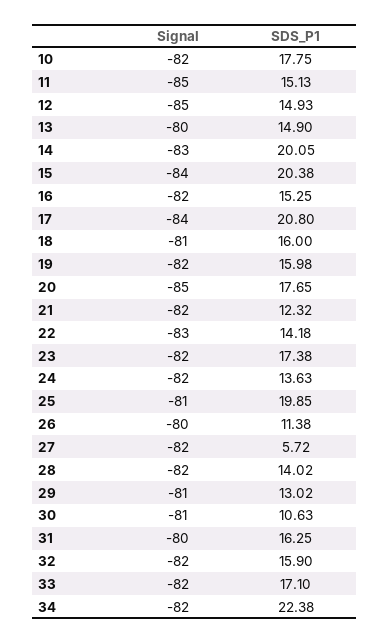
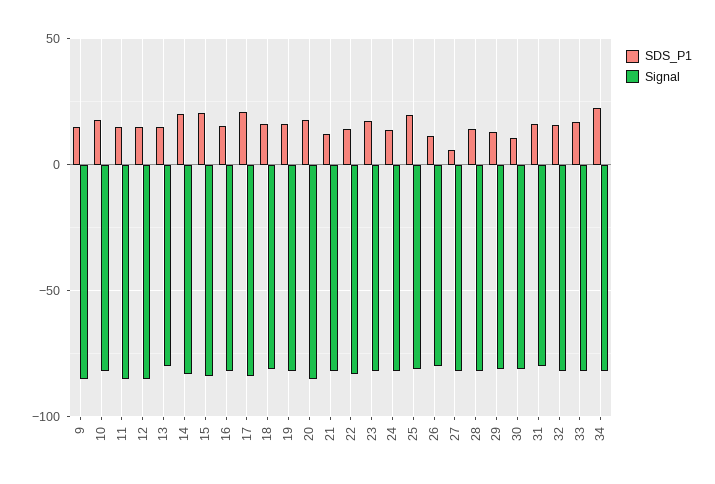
  {
    "Signal": {
      "10": -82,
      "11": -85,
      "12": -85,
      "13": -80,
      "14": -83,
      "15": -84,
      "16": -82,
      "17": -84,
      "18": -81,
      "19": -82,
      "20": -85,
      "21": -82,
      "22": -83,
      "23": -82,
      "24": -82,
      "25": -81,
      "26": -80,
      "27": -82,
      "28": -82,
      "29": -81,
      "30": -81,
      "31": -80,
      "32": -82,
      "33": -82,
-     "34": -82
+     "34": -82,
+     "9": -85
    },
    "SDS_P1": {
      "10": 17.75,
      "11": 15.13,
      "12": 14.93,
      "13": 14.9,
      "14": 20.05,
      "15": 20.38,
      "16": 15.25,
      "17": 20.8,
      "18": 16,
      "19": 15.98,
      "20": 17.65,
      "21": 12.32,
      "22": 14.18,
      "23": 17.38,
      "24": 13.63,
      "25": 19.85,
      "26": 11.38,
      "27": 5.72,
      "28": 14.02,
      "29": 13.02,
      "30": 10.63,
      "31": 16.25,
      "32": 15.9,
      "33": 17.1,
-     "34": 22.38
+     "34": 22.38,
+     "9": 15
    }
  }

